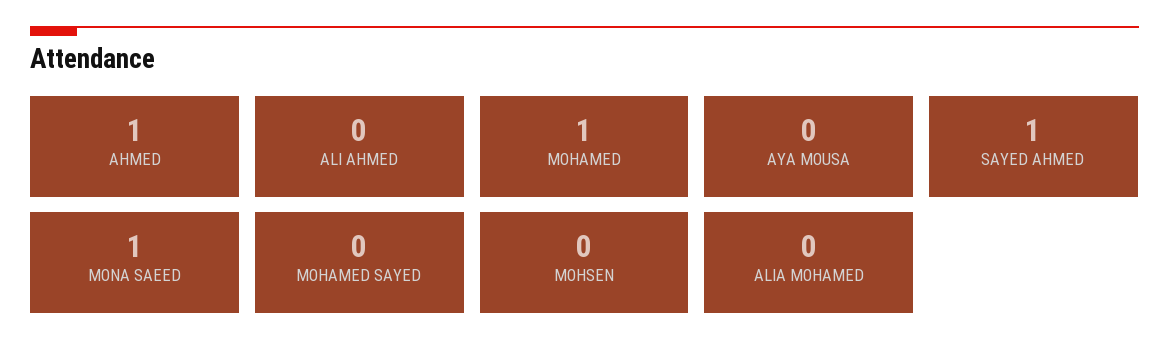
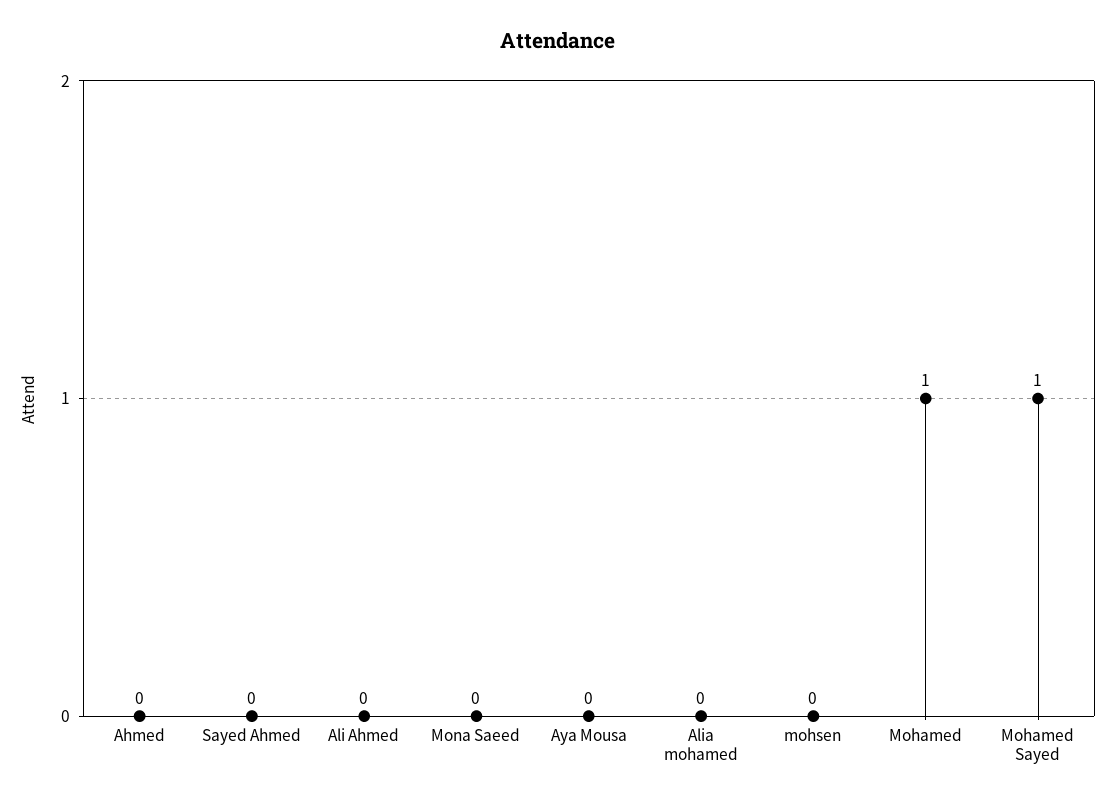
  {
-   "AHMED": 1,
+   "AHMED": 0,
    "ALI AHMED": 0,
    "MOHAMED": 1,
    "AYA MOUSA": 0,
-   "SAYED AHMED": 1,
+   "SAYED AHMED": 0,
-   "MONA SAEED": 1,
+   "MONA SAEED": 0,
-   "MOHAMED SAYED": 0,
+   "MOHAMED SAYED": 1,
    "MOHSEN": 0,
    "ALIA MOHAMED": 0
  }

